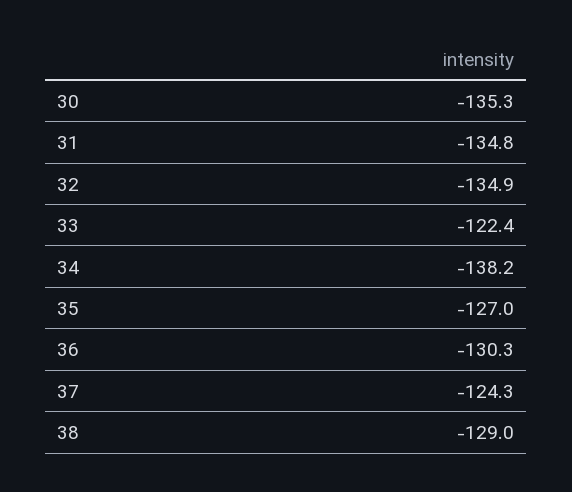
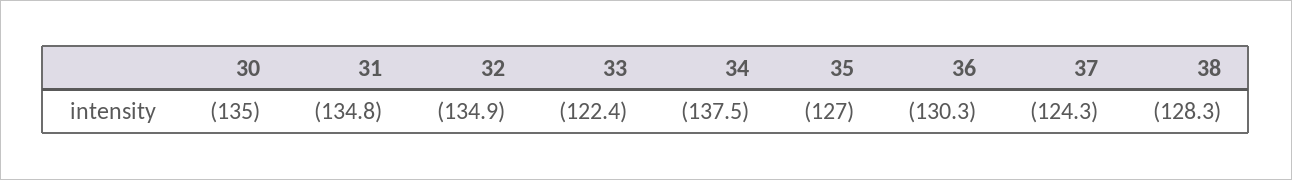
  {
-   "30": -135.3,
+   "30": -135,
    "31": -134.8,
    "32": -134.9,
    "33": -122.4,
-   "34": -138.2,
+   "34": -137.5,
    "35": -127,
    "36": -130.3,
    "37": -124.3,
-   "38": -129
+   "38": -128.3
  }

